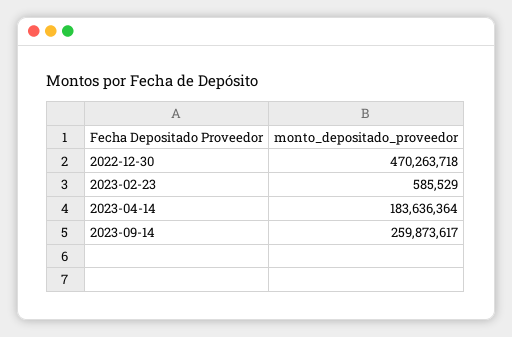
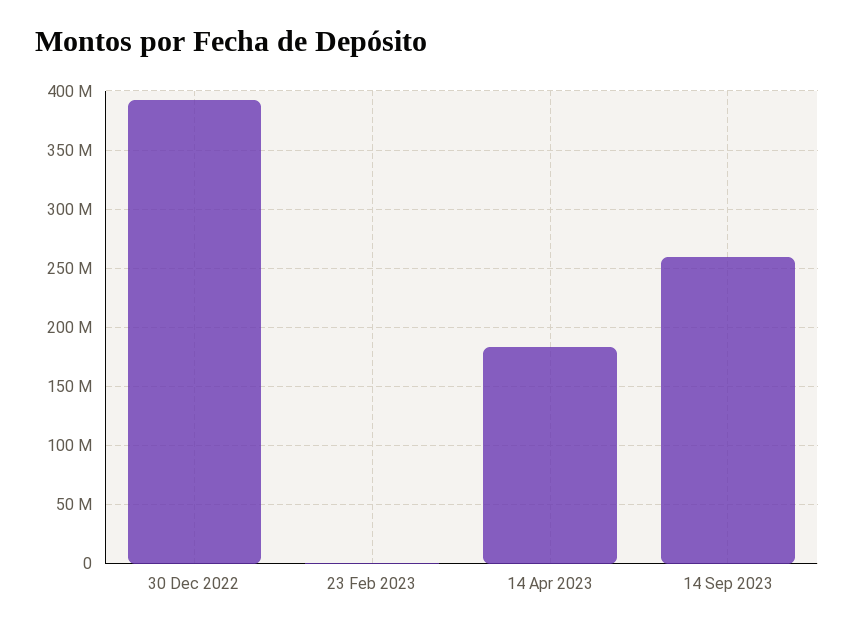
  {
-   "2022-12-30": 470263718,
+   "2022-12-30": 390000000,
    "2023-02-23": 585529,
    "2023-04-14": 183636364,
    "2023-09-14": 259873617
  }

